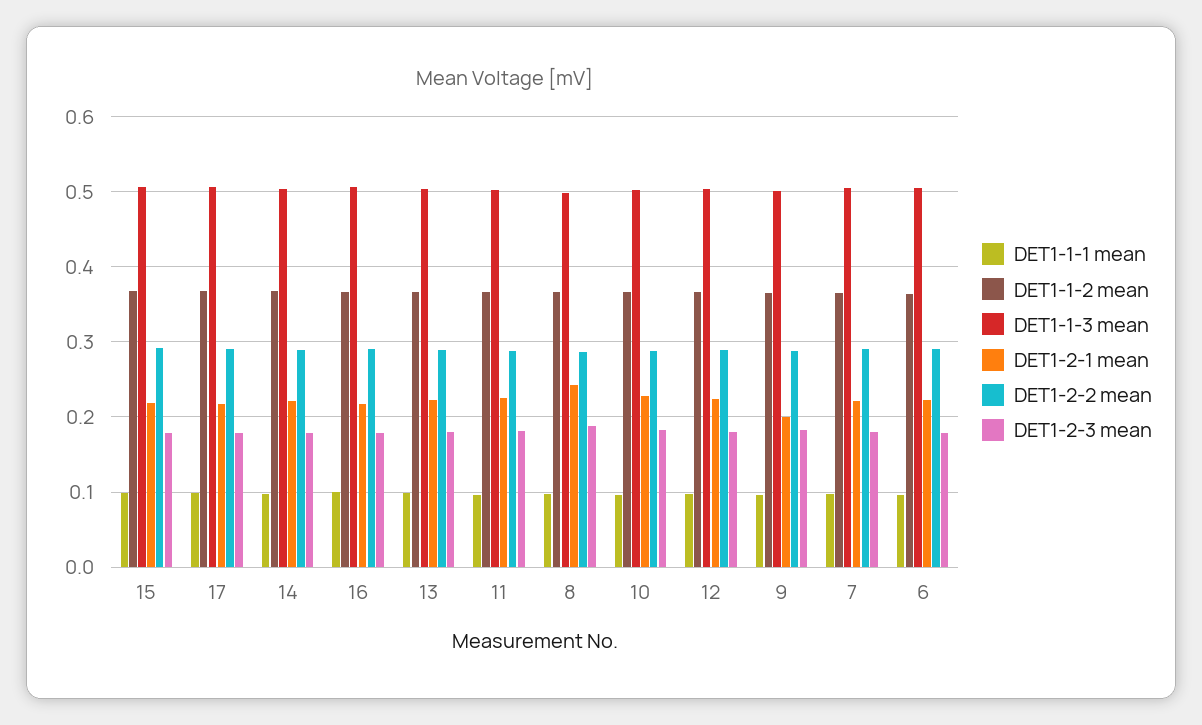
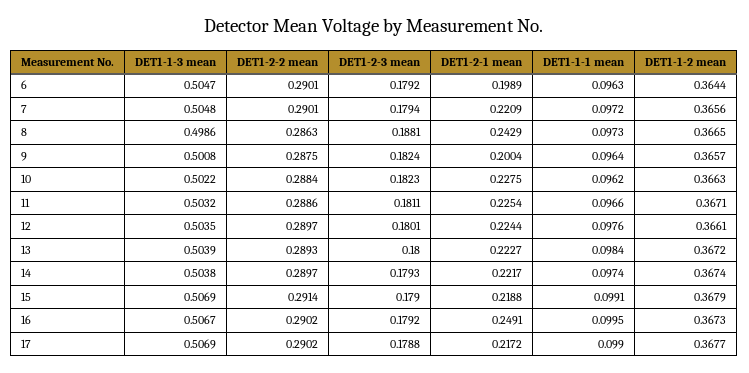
  {
    "DET1-1-1 mean": {
      "15": 0.0991,
      "17": 0.099,
      "14": 0.0974,
      "16": 0.0995,
      "13": 0.0984,
      "11": 0.0966,
      "8": 0.0973,
      "10": 0.0962,
      "12": 0.0976,
      "9": 0.0964,
      "7": 0.0972,
      "6": 0.0963
    },
    "DET1-1-2 mean": {
      "15": 0.3679,
      "17": 0.3677,
      "14": 0.3674,
      "16": 0.3673,
      "13": 0.3672,
      "11": 0.3671,
      "8": 0.3665,
      "10": 0.3663,
      "12": 0.3661,
      "9": 0.3657,
      "7": 0.3656,
      "6": 0.3644
    },
    "DET1-1-3 mean": {
      "15": 0.5069,
      "17": 0.5069,
      "14": 0.5038,
      "16": 0.5067,
      "13": 0.5039,
      "11": 0.5032,
      "8": 0.4986,
      "10": 0.5022,
      "12": 0.5035,
      "9": 0.5008,
      "7": 0.5048,
      "6": 0.5047
    },
    "DET1-2-1 mean": {
      "15": 0.2188,
      "17": 0.2172,
      "14": 0.2217,
-     "16": 0.22,
+     "16": 0.2491,
      "13": 0.2227,
      "11": 0.2254,
      "8": 0.2429,
      "10": 0.2275,
      "12": 0.2244,
      "9": 0.2004,
      "7": 0.2209,
-     "6": 0.22
+     "6": 0.1989
    },
    "DET1-2-2 mean": {
      "15": 0.2914,
      "17": 0.2902,
      "14": 0.2897,
      "16": 0.2902,
      "13": 0.2893,
      "11": 0.2886,
      "8": 0.2863,
      "10": 0.2884,
      "12": 0.2897,
      "9": 0.2875,
      "7": 0.2901,
      "6": 0.2901
    },
    "DET1-2-3 mean": {
      "15": 0.179,
      "17": 0.1788,
      "14": 0.1793,
      "16": 0.1792,
      "13": 0.18,
      "11": 0.1811,
      "8": 0.1881,
      "10": 0.1823,
      "12": 0.1801,
      "9": 0.1824,
      "7": 0.1794,
      "6": 0.1792
    }
  }

